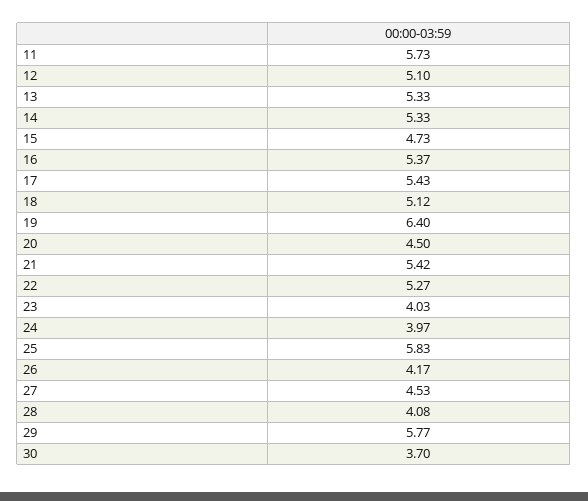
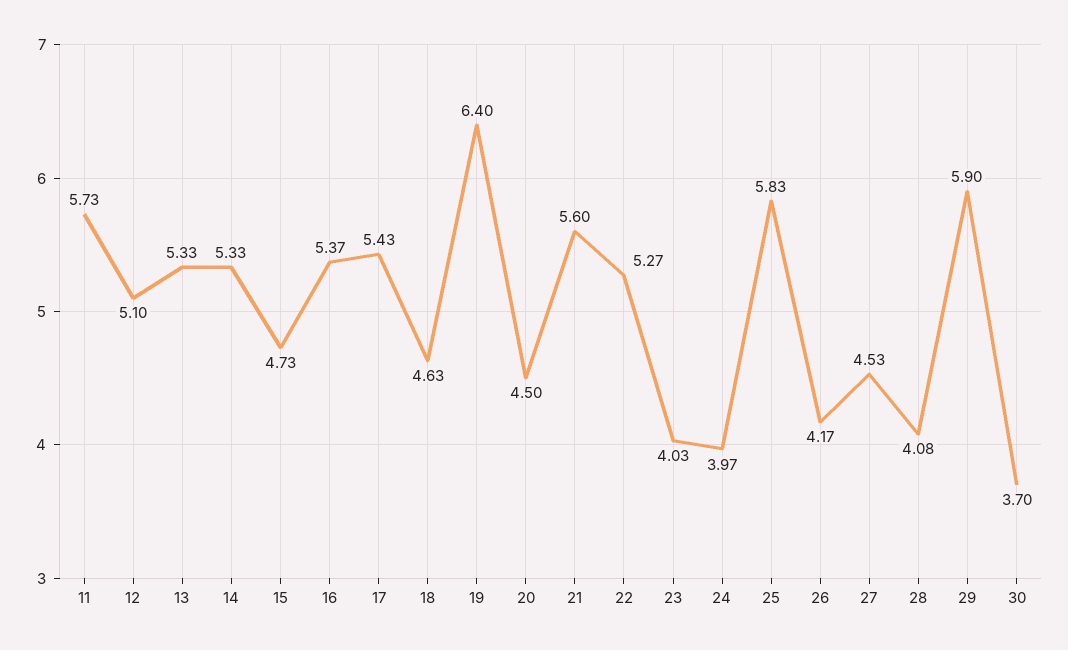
  {
    "11": 5.73,
    "12": 5.1,
    "13": 5.33,
    "14": 5.33,
    "15": 4.73,
    "16": 5.37,
    "17": 5.43,
-   "18": 5.12,
+   "18": 4.63,
    "19": 6.4,
    "20": 4.5,
-   "21": 5.42,
+   "21": 5.6,
    "22": 5.27,
    "23": 4.03,
    "24": 3.97,
    "25": 5.83,
    "26": 4.17,
    "27": 4.53,
    "28": 4.08,
-   "29": 5.77,
+   "29": 5.9,
    "30": 3.7
  }

